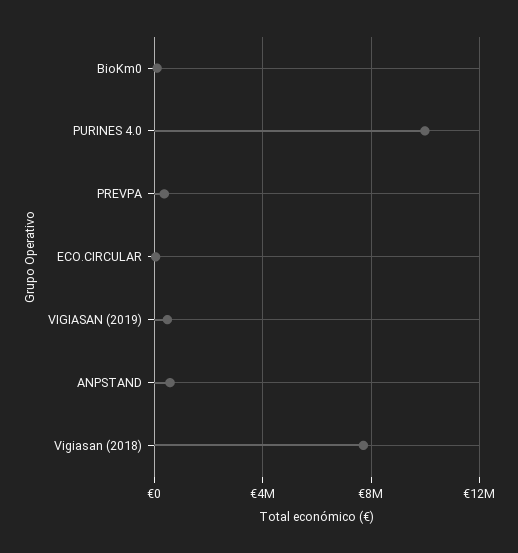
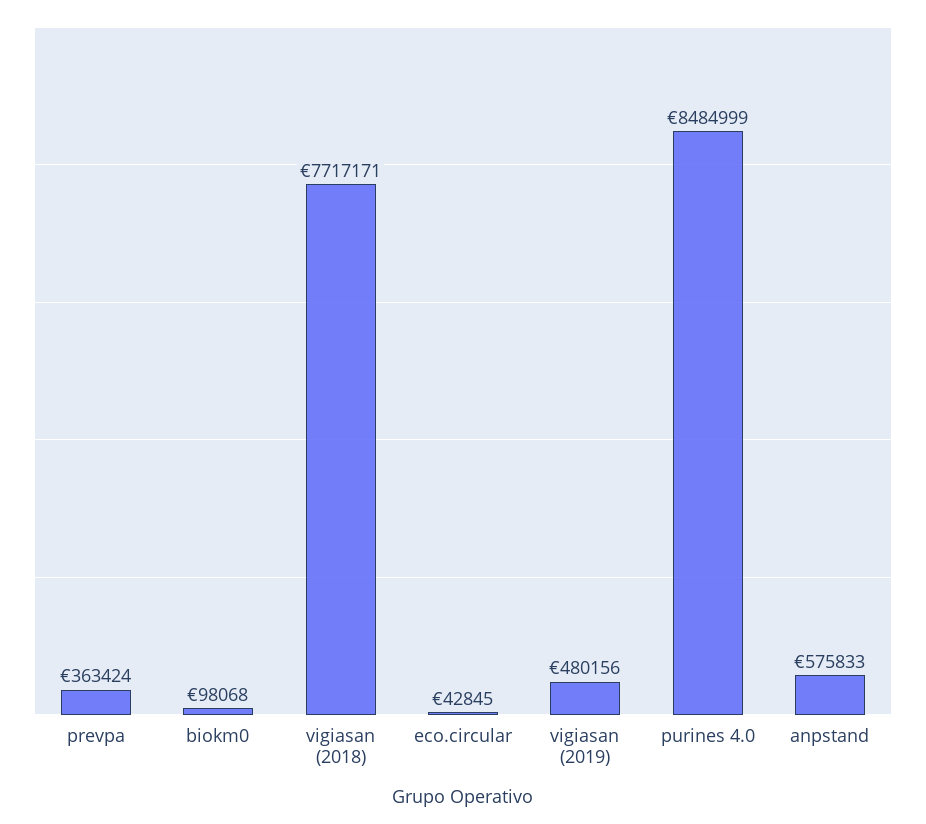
  {
    "BioKm0": 98068,
-   "PURINES 4.0": 10000000,
+   "PURINES 4.0": 8484999,
    "PREVPA": 363424,
    "ECO.CIRCULAR": 42845,
    "VIGIASAN (2019)": 480156,
    "ANPSTAND": 575833,
    "Vigiasan (2018)": 7717171
  }

